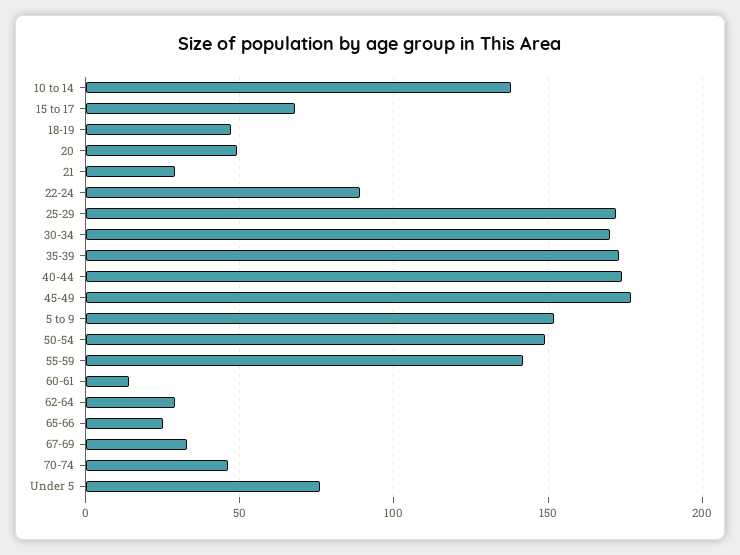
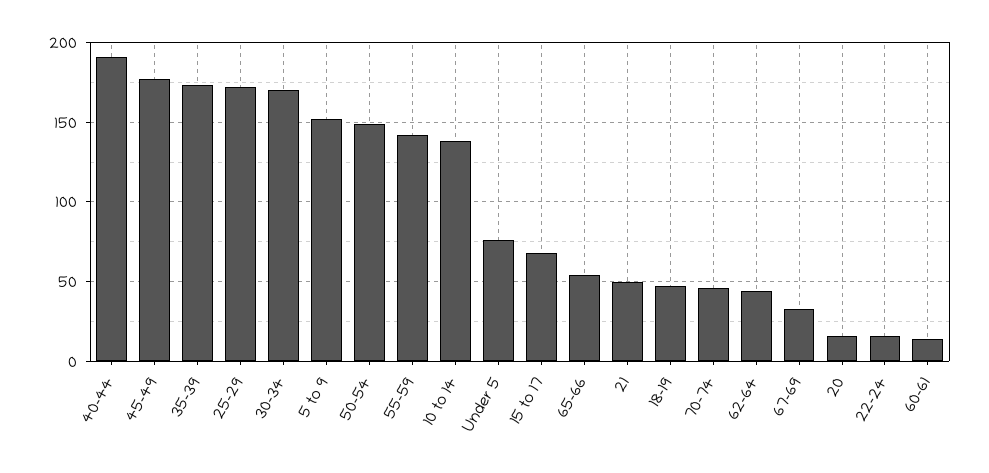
  {
    "10 to 14": 140,
    "15 to 17": 70,
    "18-19": 45,
-   "20": 50,
+   "20": 15,
-   "21": 30,
+   "21": 50,
-   "22-24": 90,
+   "22-24": 15,
    "25-29": 170,
    "30-34": 170,
    "35-39": 175,
-   "40-44": 175,
+   "40-44": 190,
    "45-49": 175,
    "5 to 9": 150,
    "50-54": 150,
    "55-59": 140,
    "60-61": 15,
-   "62-64": 30,
+   "62-64": 45,
-   "65-66": 25,
+   "65-66": 55,
    "67-69": 35,
    "70-74": 45,
    "Under 5": 75
  }

